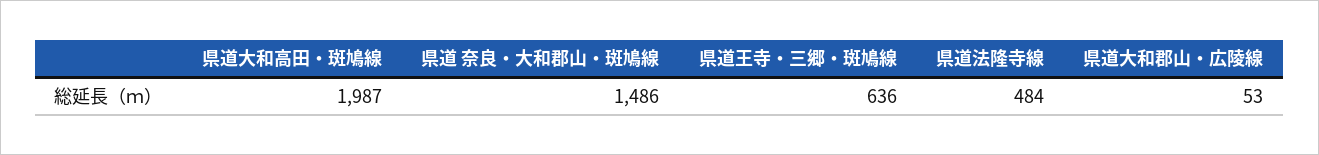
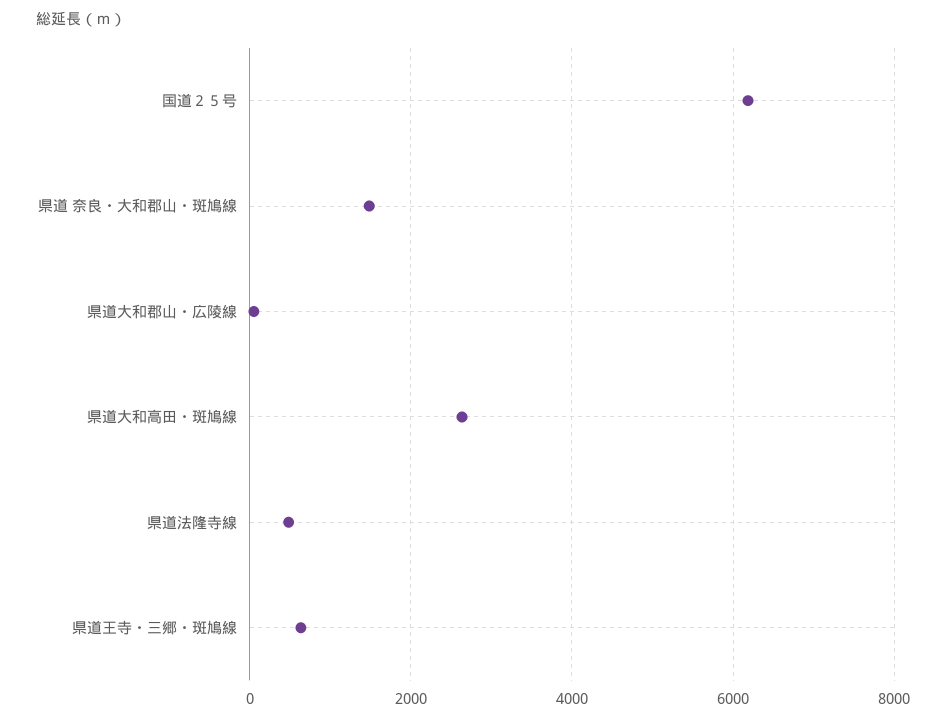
  {
-   "県道大和高田・斑鳩線": 1987,
+   "県道大和高田・斑鳩線": 2600,
    "県道 奈良・大和郡山・斑鳩線": 1486,
    "県道王寺・三郷・斑鳩線": 636,
    "県道法隆寺線": 484,
-   "県道大和郡山・広陵線": 53
+   "県道大和郡山・広陵線": 53,
+   "国道２５号": 6200
  }

